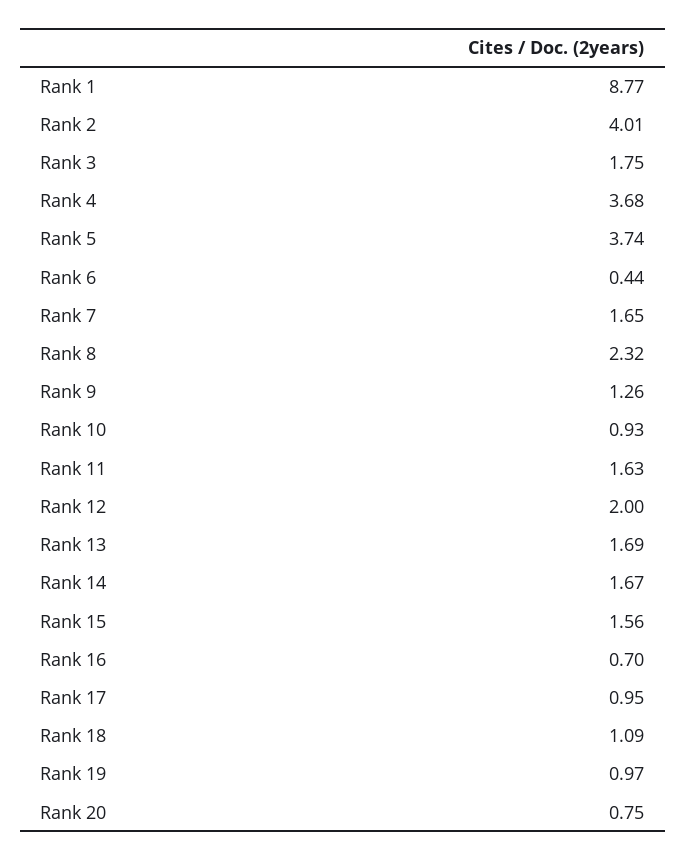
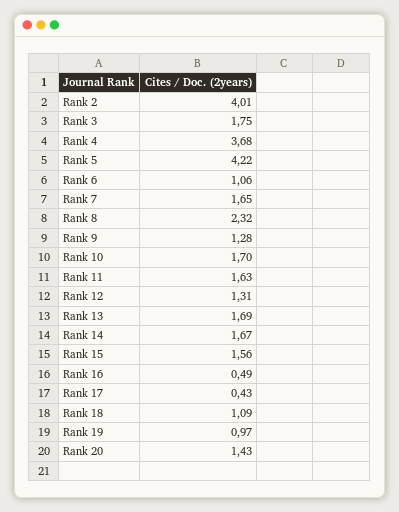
  {
-   "Rank 1": 8.77,
    "Rank 2": 4.01,
    "Rank 3": 1.75,
    "Rank 4": 3.68,
-   "Rank 5": 3.74,
+   "Rank 5": 4.22,
-   "Rank 6": 0.44,
+   "Rank 6": 1.06,
    "Rank 7": 1.65,
    "Rank 8": 2.32,
-   "Rank 9": 1.26,
+   "Rank 9": 1.28,
-   "Rank 10": 0.93,
+   "Rank 10": 1.7,
    "Rank 11": 1.63,
-   "Rank 12": 2,
+   "Rank 12": 1.31,
    "Rank 13": 1.69,
    "Rank 14": 1.67,
    "Rank 15": 1.56,
-   "Rank 16": 0.7,
+   "Rank 16": 0.49,
-   "Rank 17": 0.95,
+   "Rank 17": 0.43,
    "Rank 18": 1.09,
    "Rank 19": 0.97,
-   "Rank 20": 0.75
+   "Rank 20": 1.43
  }

